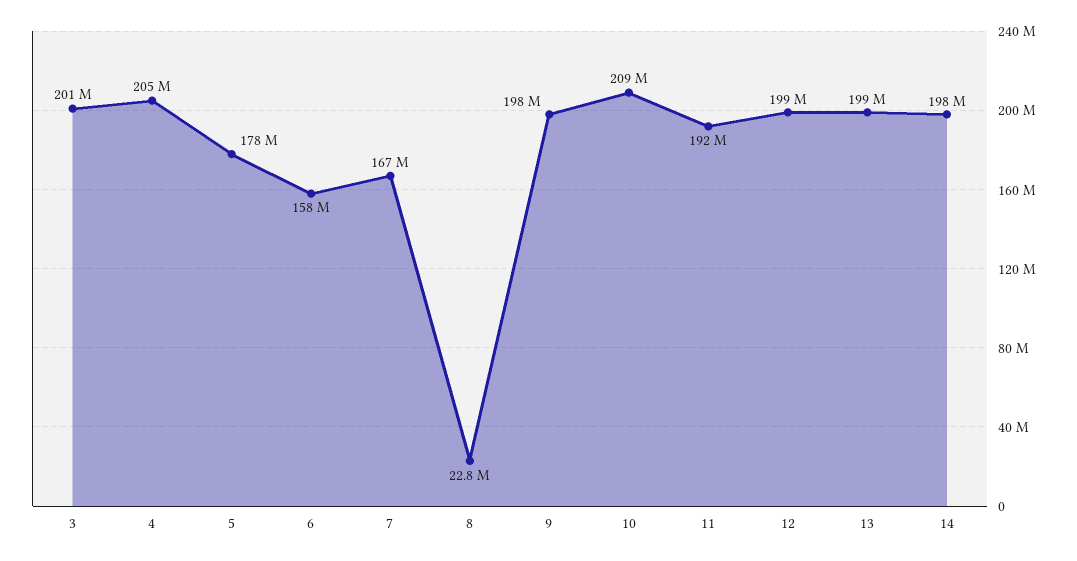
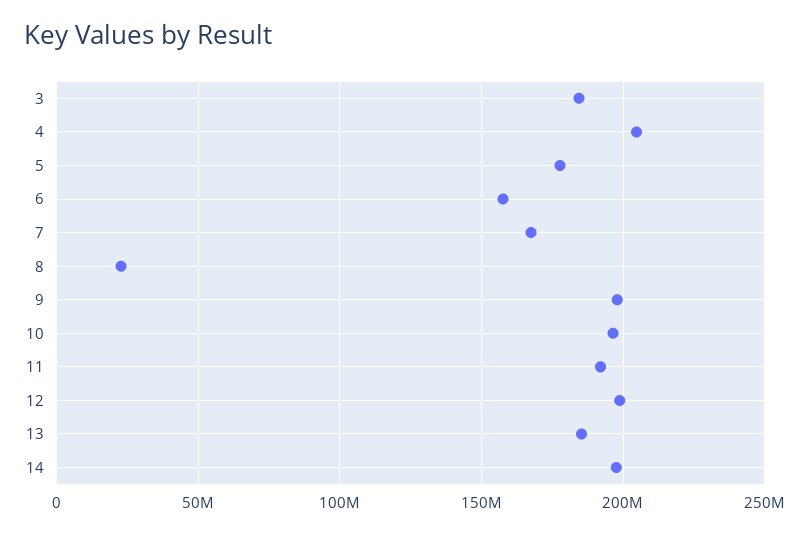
  {
-   "3": 201000000,
+   "3": 185000000,
    "4": 205000000,
    "5": 178000000,
    "6": 158000000,
    "7": 167000000,
    "8": 22800000,
    "9": 198000000,
-   "10": 209000000,
+   "10": 195000000,
    "11": 192000000,
    "12": 199000000,
-   "13": 199000000,
+   "13": 185000000,
    "14": 198000000
  }

